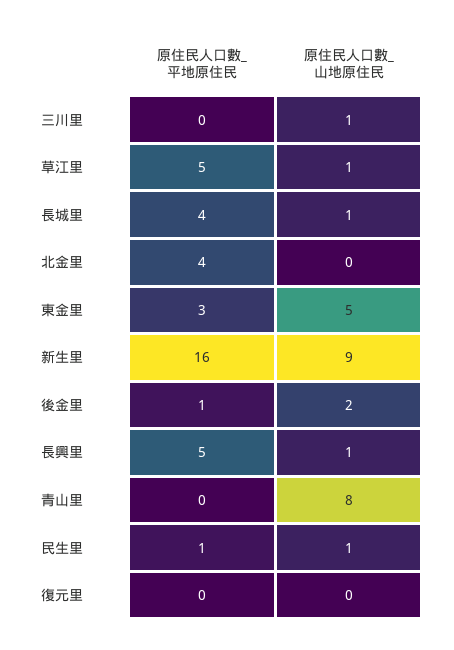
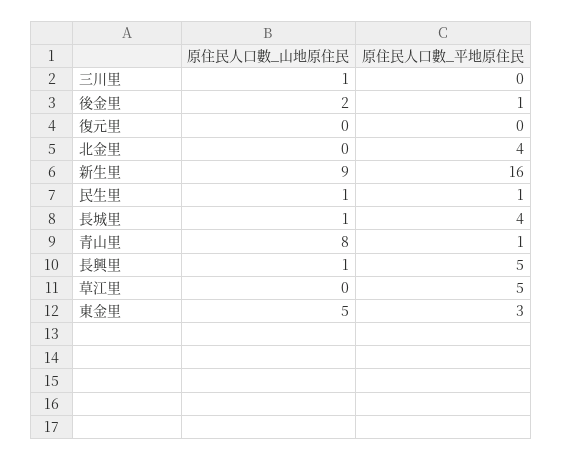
  {
    "原住民人口數_平地原住民": {
      "三川里": 0,
      "草江里": 5,
      "長城里": 4,
      "北金里": 4,
      "東金里": 3,
      "新生里": 16,
      "後金里": 1,
      "長興里": 5,
-     "青山里": 0,
+     "青山里": 1,
      "民生里": 1,
      "復元里": 0
    },
    "原住民人口數_山地原住民": {
      "三川里": 1,
-     "草江里": 1,
+     "草江里": 0,
      "長城里": 1,
      "北金里": 0,
      "東金里": 5,
      "新生里": 9,
      "後金里": 2,
      "長興里": 1,
      "青山里": 8,
      "民生里": 1,
      "復元里": 0
    }
  }

